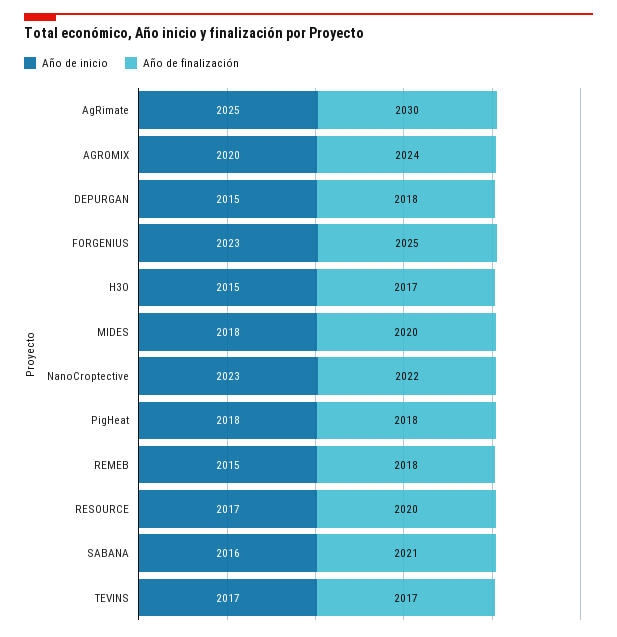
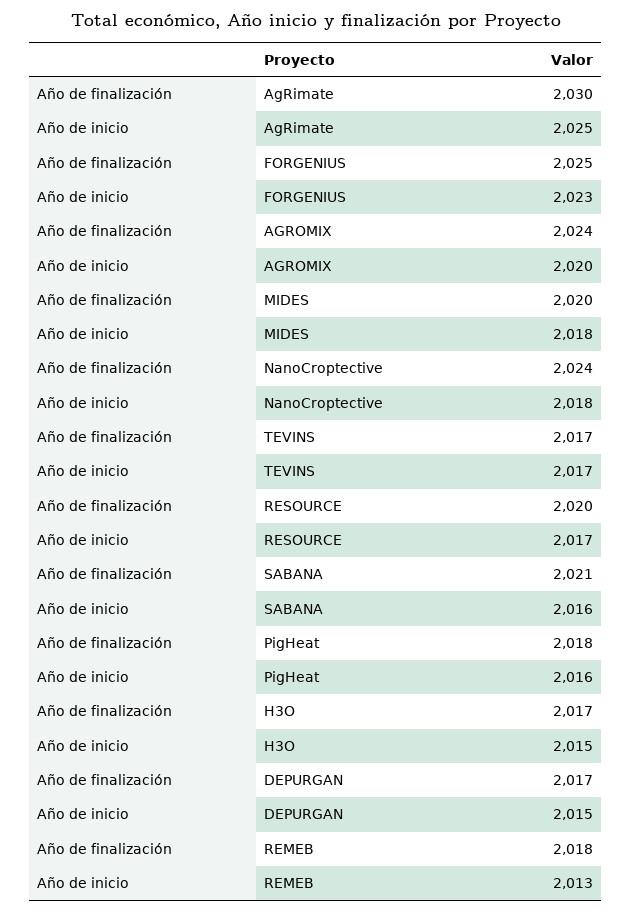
  {
    "Año de inicio": {
      "AgRimate": 2025,
      "AGROMIX": 2020,
      "DEPURGAN": 2015,
      "FORGENIUS": 2023,
      "H3O": 2015,
      "MIDES": 2018,
-     "NanoCroptective": 2023,
+     "NanoCroptective": 2018,
-     "PigHeat": 2018,
+     "PigHeat": 2016,
-     "REMEB": 2015,
+     "REMEB": 2013,
      "RESOURCE": 2017,
      "SABANA": 2016,
      "TEVINS": 2017
    },
    "Año de finalización": {
      "AgRimate": 2030,
      "AGROMIX": 2024,
-     "DEPURGAN": 2018,
+     "DEPURGAN": 2017,
      "FORGENIUS": 2025,
      "H3O": 2017,
      "MIDES": 2020,
-     "NanoCroptective": 2022,
+     "NanoCroptective": 2024,
      "PigHeat": 2018,
      "REMEB": 2018,
      "RESOURCE": 2020,
      "SABANA": 2021,
      "TEVINS": 2017
    }
  }

